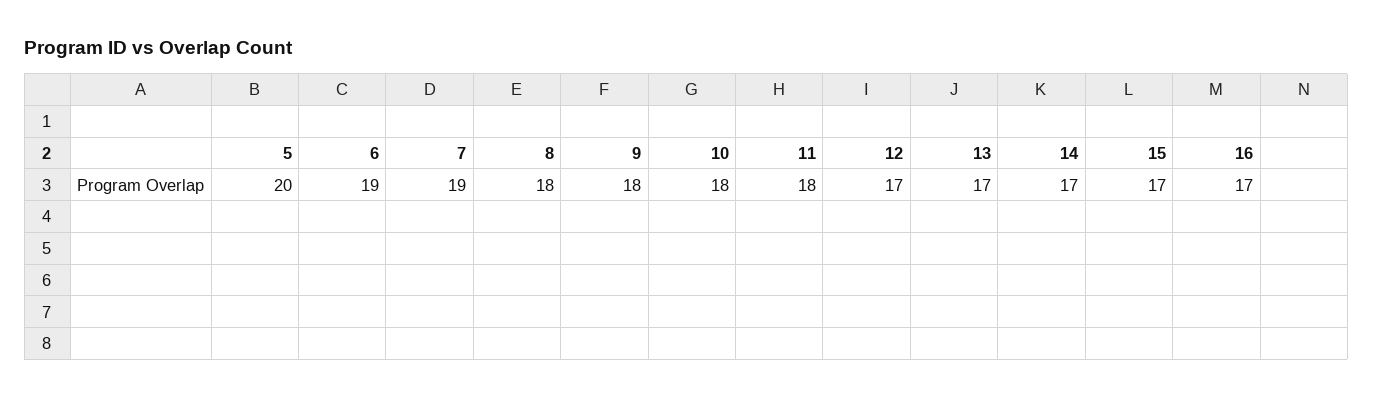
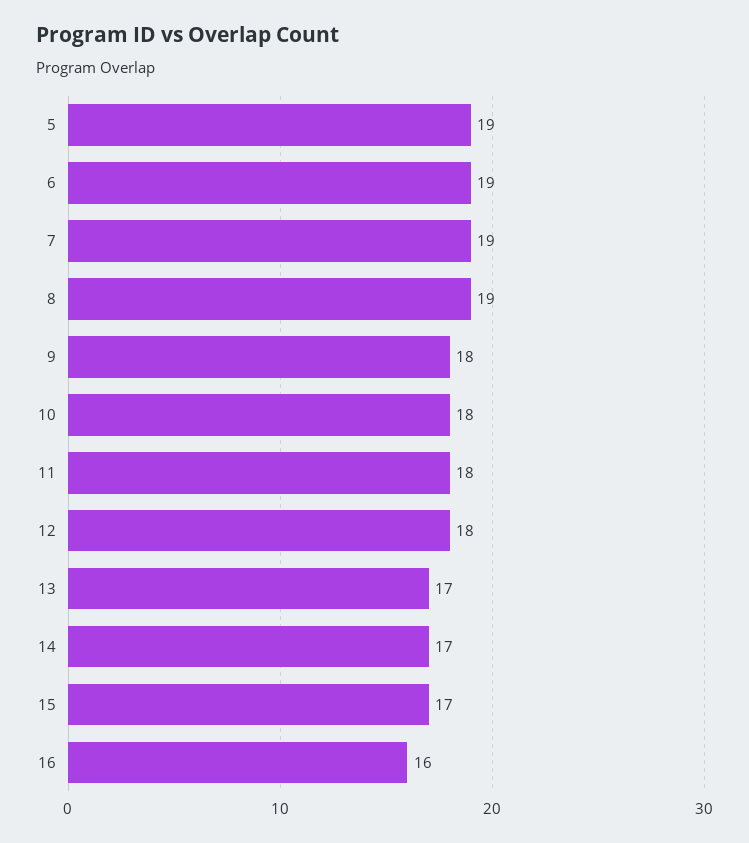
  {
-   "5": 20,
+   "5": 19,
    "6": 19,
    "7": 19,
-   "8": 18,
+   "8": 19,
    "9": 18,
    "10": 18,
    "11": 18,
-   "12": 17,
+   "12": 18,
    "13": 17,
    "14": 17,
    "15": 17,
-   "16": 17
+   "16": 16
  }

